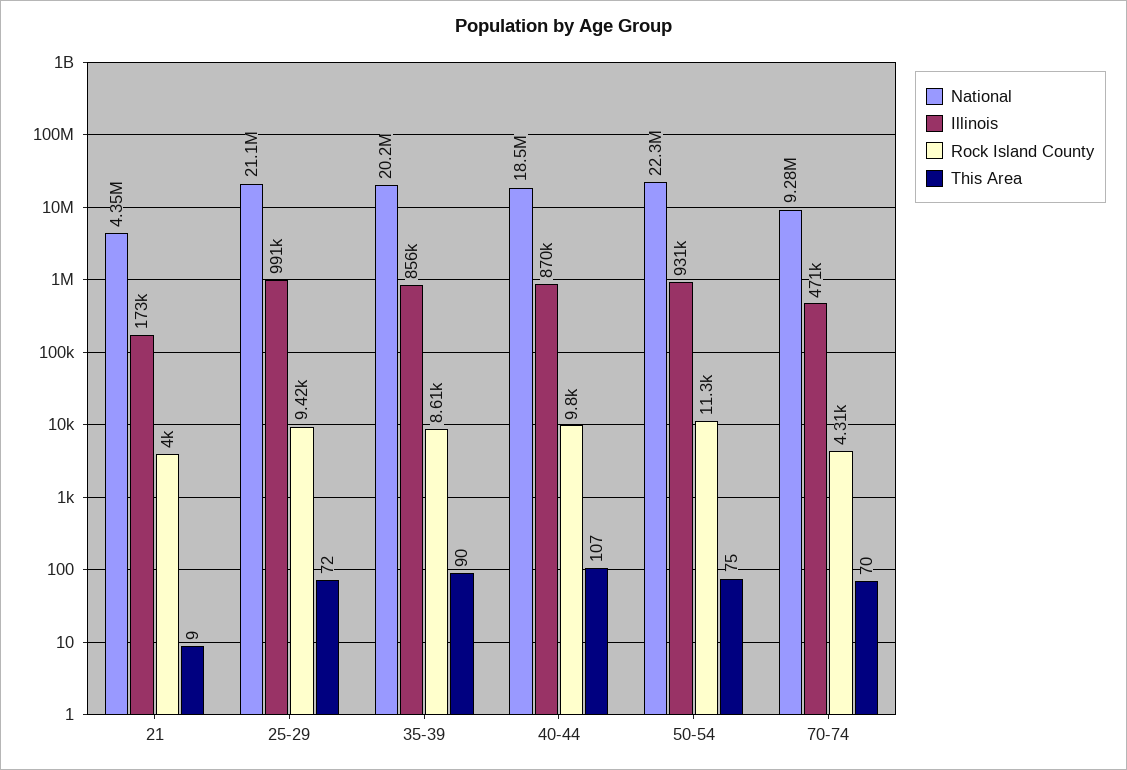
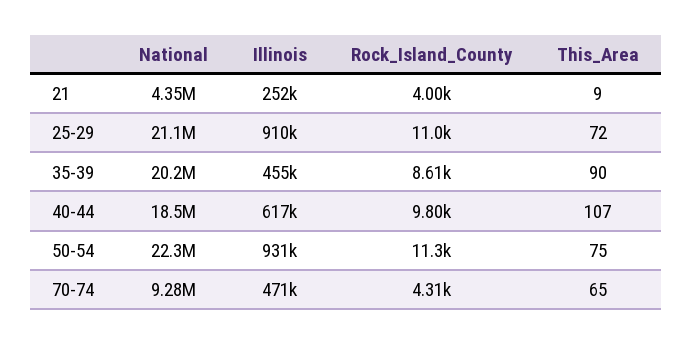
  {
    "National": {
      "21": 4350000,
      "25-29": 21100000,
      "35-39": 20200000,
      "40-44": 18500000,
      "50-54": 22300000,
      "70-74": 9280000
    },
    "Illinois": {
-     "21": 173000,
+     "21": 252000,
-     "25-29": 991000,
+     "25-29": 910000,
-     "35-39": 856000,
+     "35-39": 455000,
-     "40-44": 870000,
+     "40-44": 617000,
      "50-54": 931000,
      "70-74": 471000
    },
    "Rock Island County": {
      "21": 4000,
-     "25-29": 9420,
+     "25-29": 11000,
      "35-39": 8610,
      "40-44": 9800,
      "50-54": 11300,
      "70-74": 4310
    },
    "This Area": {
      "21": 9,
      "25-29": 72,
      "35-39": 90,
      "40-44": 107,
      "50-54": 75,
-     "70-74": 70
+     "70-74": 65
    }
  }

